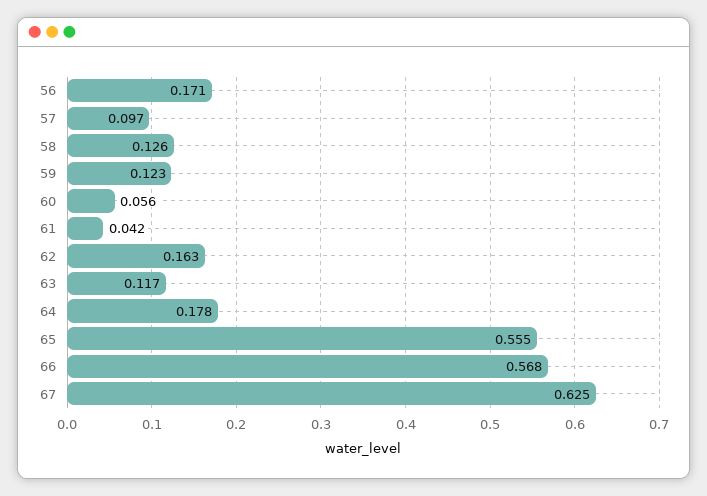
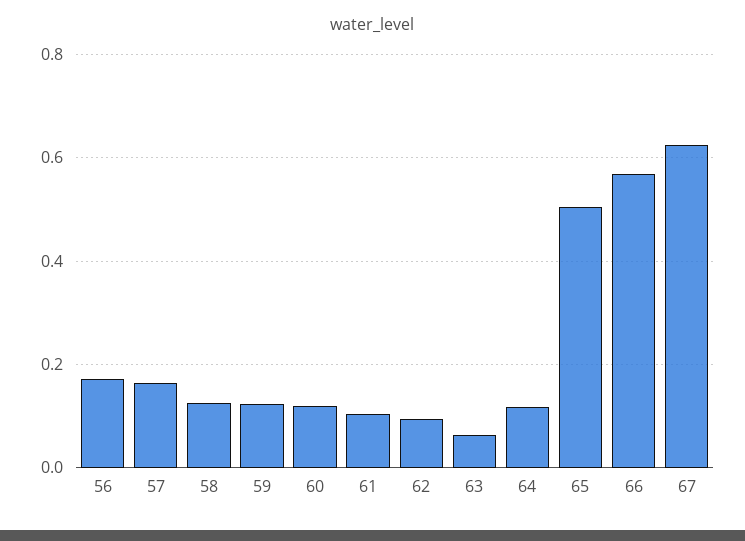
  {
    "56": 0.171,
-   "57": 0.097,
+   "57": 0.16,
    "58": 0.126,
    "59": 0.123,
-   "60": 0.056,
+   "60": 0.12,
-   "61": 0.042,
+   "61": 0.1,
-   "62": 0.163,
+   "62": 0.1,
-   "63": 0.117,
+   "63": 0.06,
-   "64": 0.178,
+   "64": 0.12,
-   "65": 0.555,
+   "65": 0.5,
    "66": 0.568,
    "67": 0.625
  }

